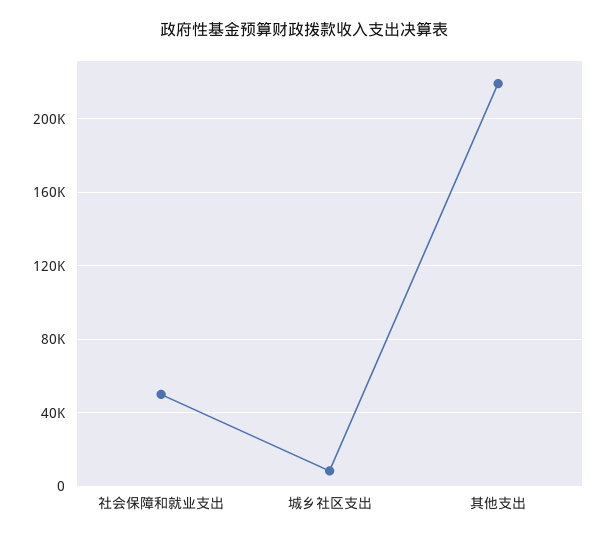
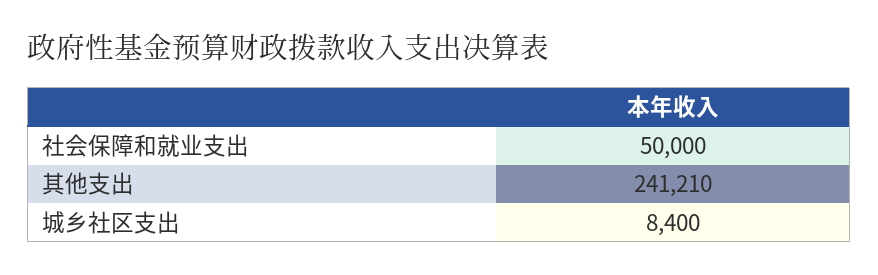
  {
    "社会保障和就业支出": 50000,
    "城乡社区支出": 8400,
-   "其他支出": 220000
+   "其他支出": 241210
  }

